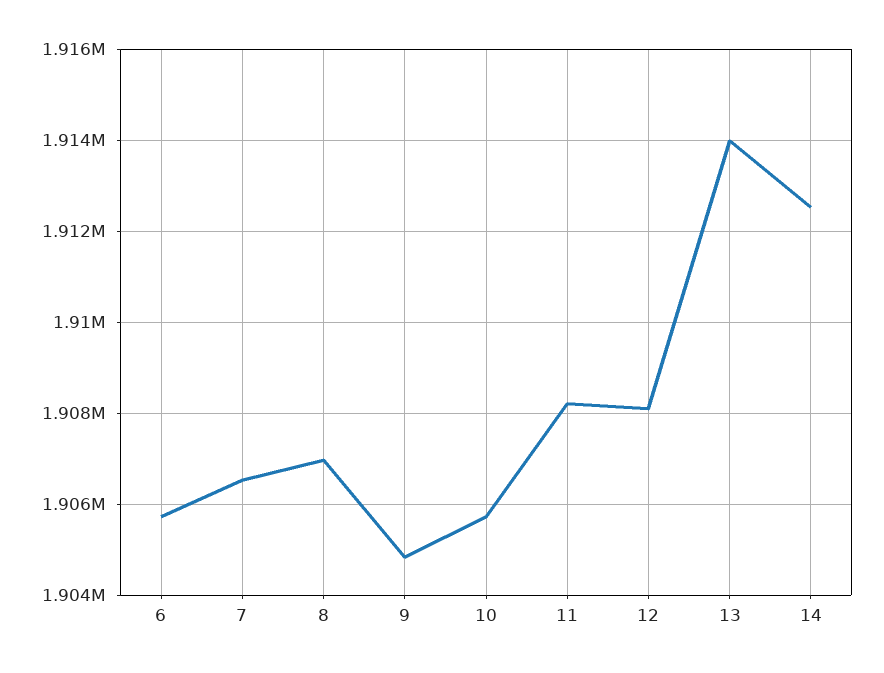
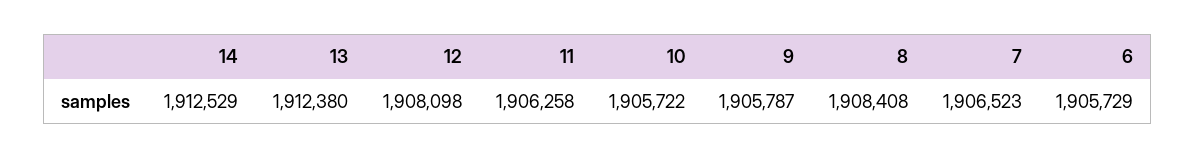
  {
    "6": 1905729,
    "7": 1906523,
-   "8": 1907000,
+   "8": 1908408,
-   "9": 1904800,
+   "9": 1905787,
    "10": 1905722,
-   "11": 1908200,
+   "11": 1906258,
    "12": 1908098,
-   "13": 1914000,
+   "13": 1912380,
    "14": 1912529
  }

